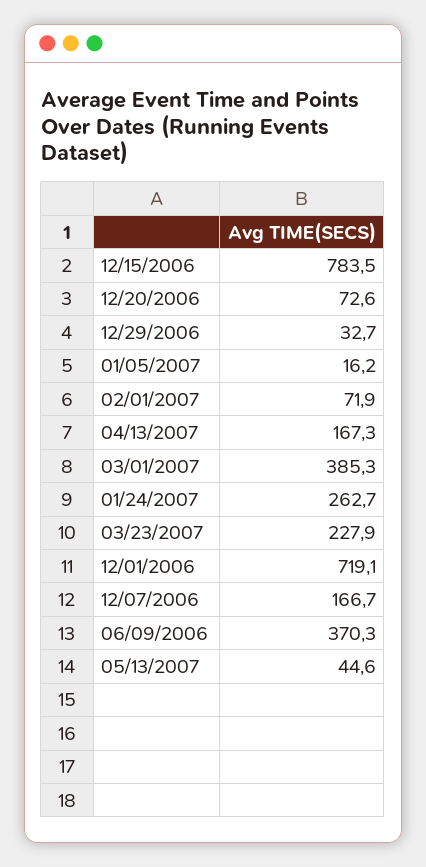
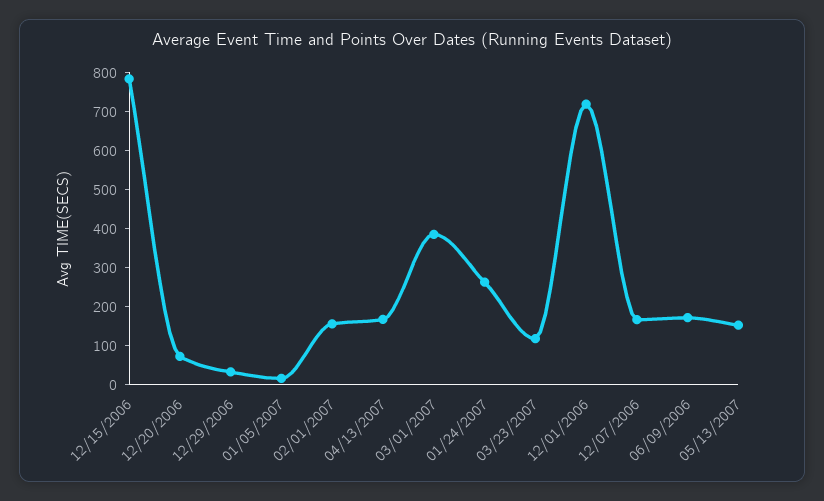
  {
    "12/15/2006": 783.5,
    "12/20/2006": 72.6,
    "12/29/2006": 32.7,
    "01/05/2007": 16.2,
-   "02/01/2007": 71.9,
+   "02/01/2007": 150,
    "04/13/2007": 167.3,
    "03/01/2007": 385.3,
    "01/24/2007": 262.7,
-   "03/23/2007": 227.9,
+   "03/23/2007": 125,
    "12/01/2006": 719.1,
    "12/07/2006": 166.7,
-   "06/09/2006": 370.3,
+   "06/09/2006": 175,
-   "05/13/2007": 44.6
+   "05/13/2007": 150
  }

